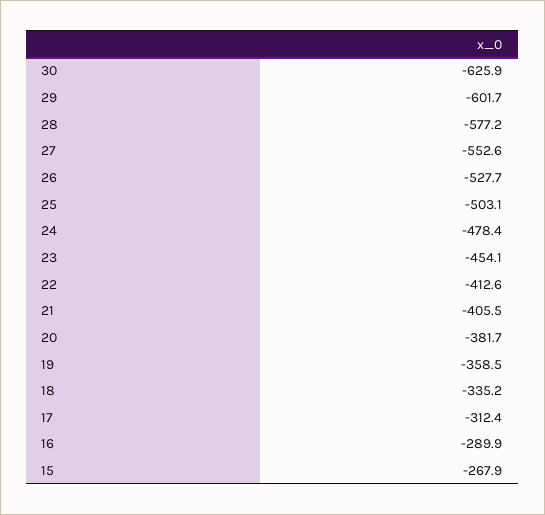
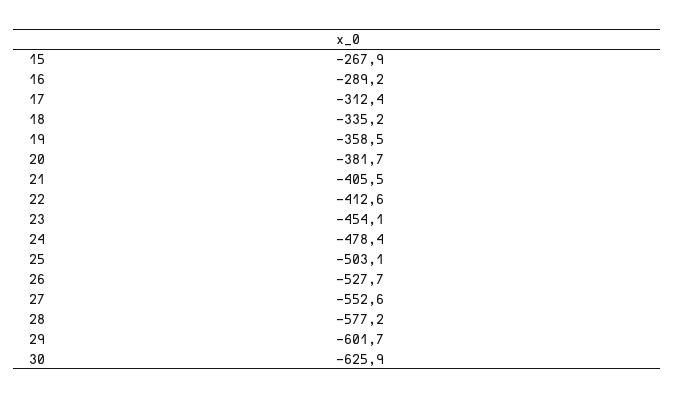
  {
    "30": -625.9,
    "29": -601.7,
    "28": -577.2,
    "27": -552.6,
    "26": -527.7,
    "25": -503.1,
    "24": -478.4,
    "23": -454.1,
    "22": -412.6,
    "21": -405.5,
    "20": -381.7,
    "19": -358.5,
    "18": -335.2,
    "17": -312.4,
-   "16": -289.9,
+   "16": -289.2,
    "15": -267.9
  }

